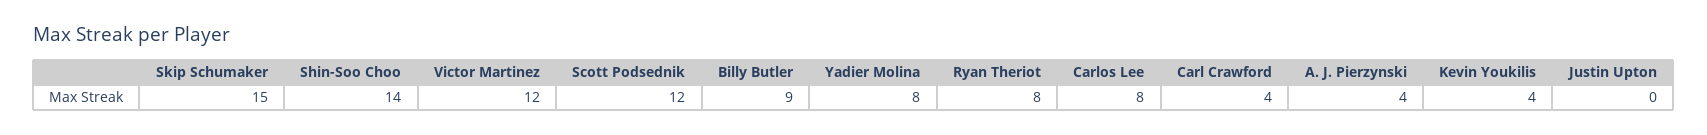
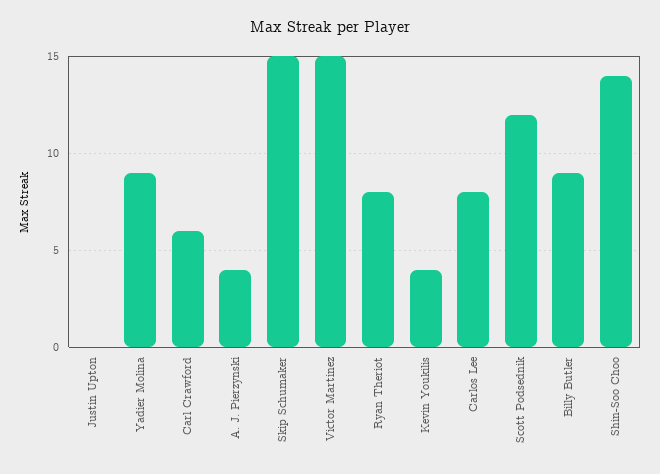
  {
    "Skip Schumaker": 15,
    "Shin-Soo Choo": 14,
-   "Victor Martinez": 12,
+   "Victor Martinez": 15,
    "Scott Podsednik": 12,
    "Billy Butler": 9,
-   "Yadier Molina": 8,
+   "Yadier Molina": 9,
    "Ryan Theriot": 8,
    "Carlos Lee": 8,
-   "Carl Crawford": 4,
+   "Carl Crawford": 6,
    "A. J. Pierzynski": 4,
    "Kevin Youkilis": 4,
    "Justin Upton": 0
  }

